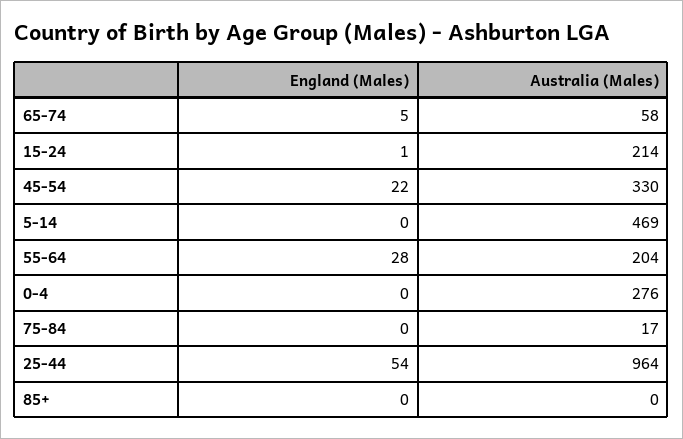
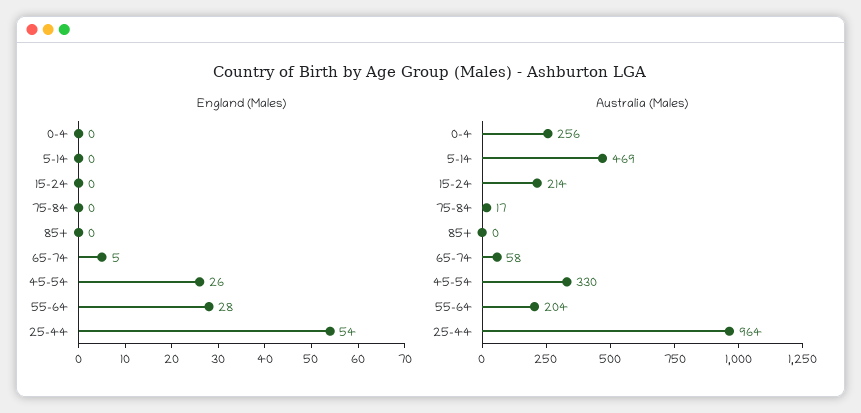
  {
    "England (Males)": {
      "65-74": 5,
-     "15-24": 1,
+     "15-24": 0,
-     "45-54": 22,
+     "45-54": 26,
      "5-14": 0,
      "55-64": 28,
      "0-4": 0,
      "75-84": 0,
      "25-44": 54,
      "85+": 0
    },
    "Australia (Males)": {
      "65-74": 58,
      "15-24": 214,
      "45-54": 330,
      "5-14": 469,
      "55-64": 204,
-     "0-4": 276,
+     "0-4": 256,
      "75-84": 17,
      "25-44": 964,
      "85+": 0
    }
  }

